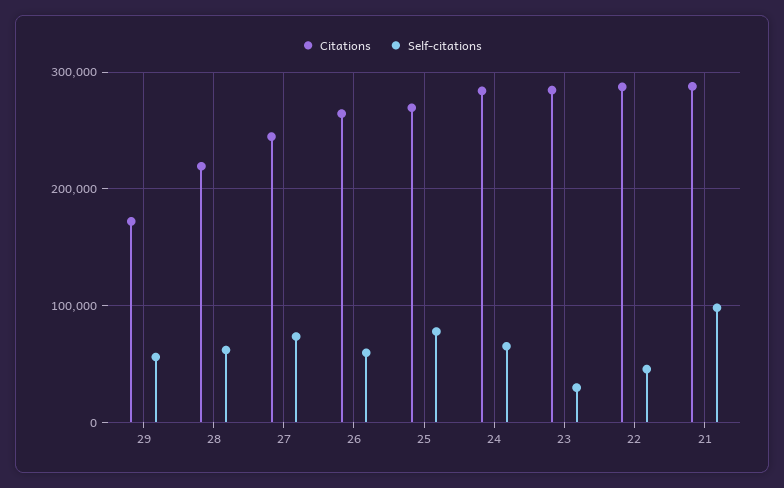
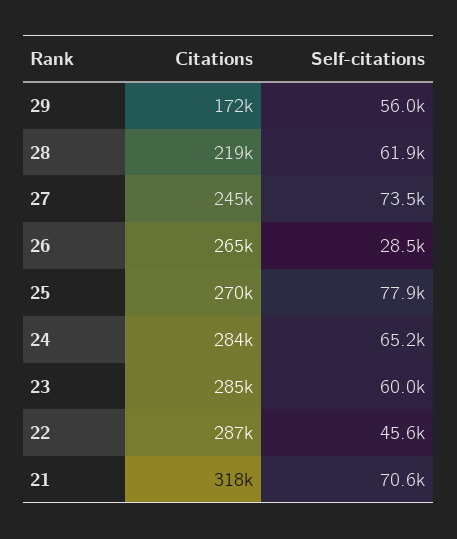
  {
    "Citations": {
      "29": 172000,
      "28": 219000,
      "27": 245000,
      "26": 265000,
      "25": 270000,
      "24": 284000,
      "23": 285000,
      "22": 287000,
-     "21": 290000
+     "21": 318000
    },
    "Self-citations": {
      "29": 56000,
      "28": 61900,
      "27": 73500,
-     "26": 60000,
+     "26": 28500,
      "25": 77900,
      "24": 65200,
-     "23": 30000,
+     "23": 60000,
      "22": 45600,
-     "21": 100000
+     "21": 70600
    }
  }

